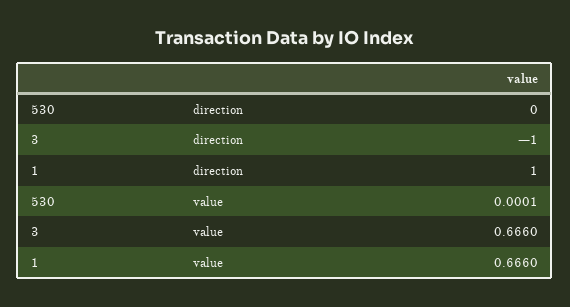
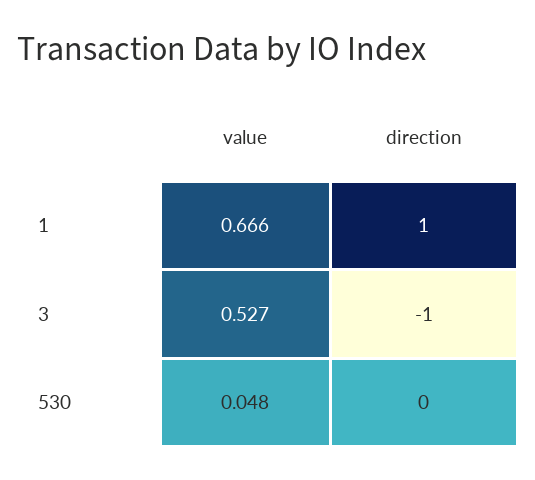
  {
    "530": {
      "direction": 0,
-     "value": 0.0001
+     "value": 0.048
    },
    "3": {
      "direction": -1,
-     "value": 0.666
+     "value": 0.527
    },
    "1": {
      "direction": 1,
      "value": 0.666
    }
  }

